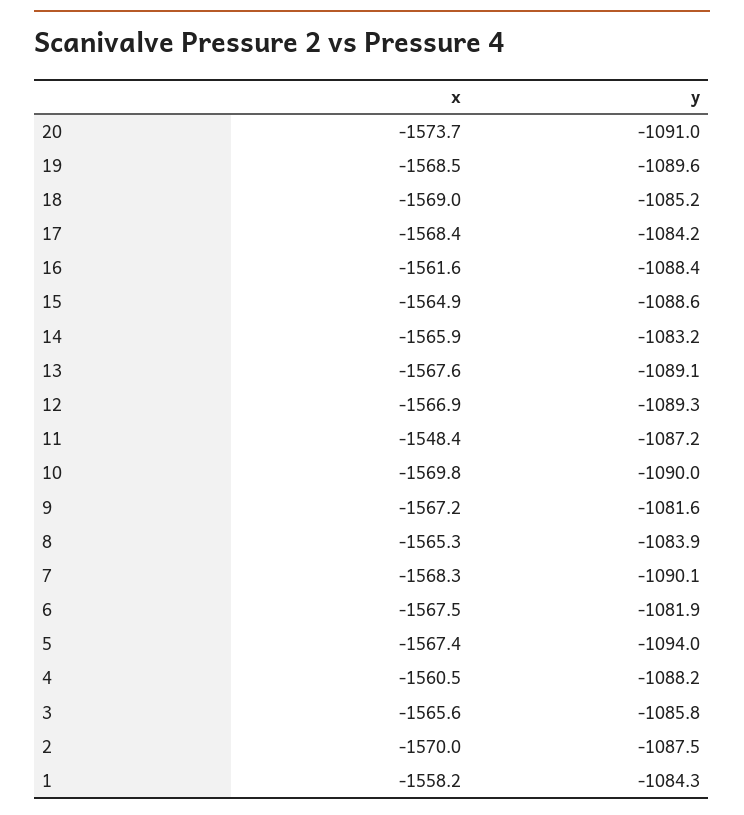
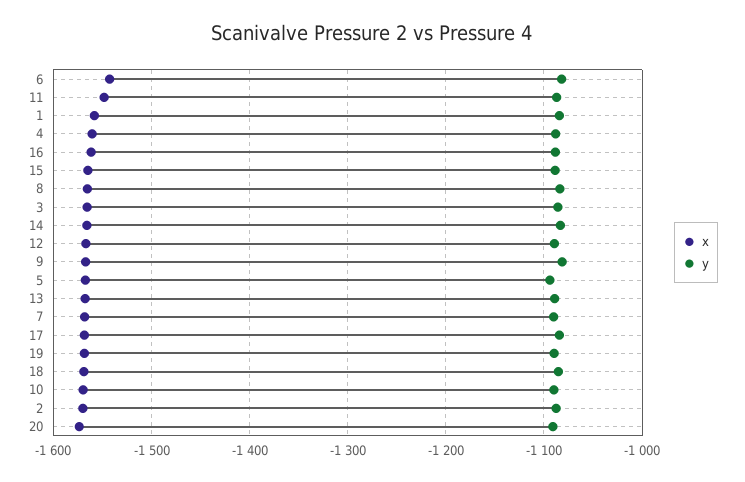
  {
    "x": {
      "20": -1573.7,
      "19": -1568.5,
      "18": -1569,
      "17": -1568.4,
      "16": -1561.6,
      "15": -1564.9,
      "14": -1565.9,
      "13": -1567.6,
      "12": -1566.9,
      "11": -1548.4,
      "10": -1569.8,
      "9": -1567.2,
      "8": -1565.3,
      "7": -1568.3,
-     "6": -1567.5,
+     "6": -1540,
      "5": -1567.4,
      "4": -1560.5,
      "3": -1565.6,
      "2": -1570,
      "1": -1558.2
    },
    "y": {
      "20": -1091,
      "19": -1089.6,
      "18": -1085.2,
      "17": -1084.2,
      "16": -1088.4,
      "15": -1088.6,
      "14": -1083.2,
      "13": -1089.1,
      "12": -1089.3,
      "11": -1087.2,
      "10": -1090,
      "9": -1081.6,
      "8": -1083.9,
      "7": -1090.1,
      "6": -1081.9,
      "5": -1094,
      "4": -1088.2,
      "3": -1085.8,
      "2": -1087.5,
      "1": -1084.3
    }
  }

